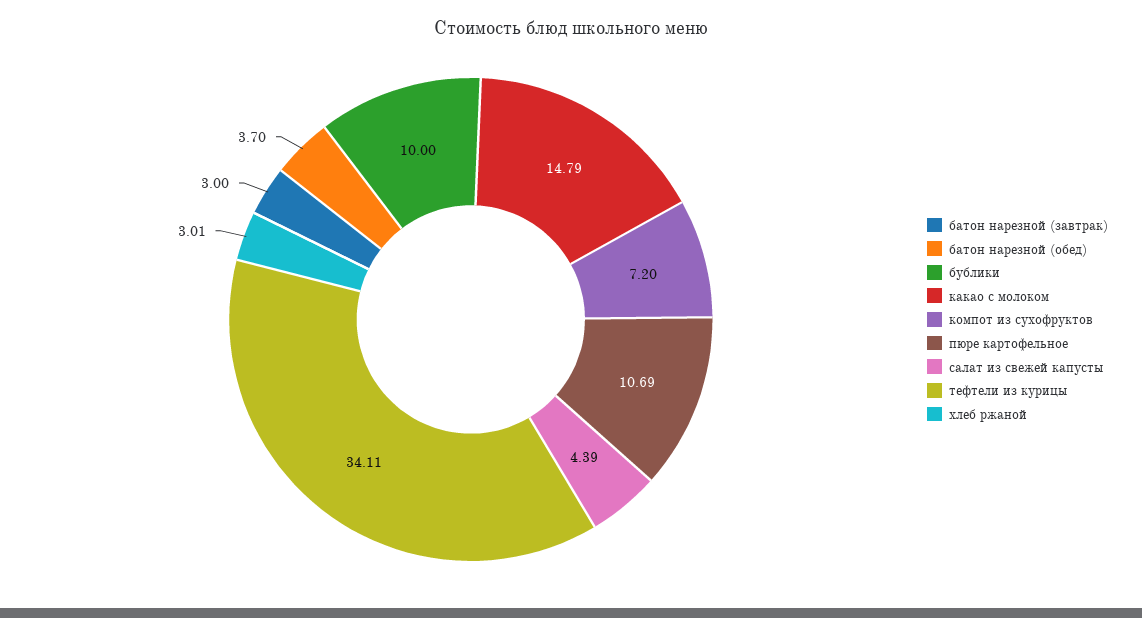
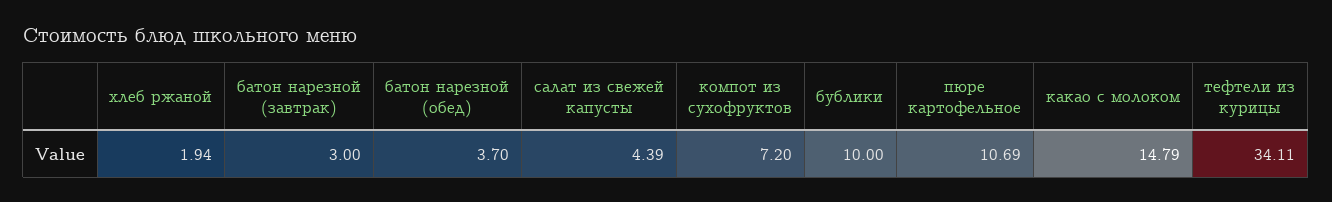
  {
    "батон нарезной (завтрак)": 3,
    "батон нарезной (обед)": 3.7,
    "бублики": 10,
    "какао с молоком": 14.79,
    "компот из сухофруктов": 7.2,
    "пюре картофельное": 10.69,
    "салат из свежей капусты": 4.39,
    "тефтели из курицы": 34.11,
-   "хлеб ржаной": 3.01
+   "хлеб ржаной": 1.94
  }

